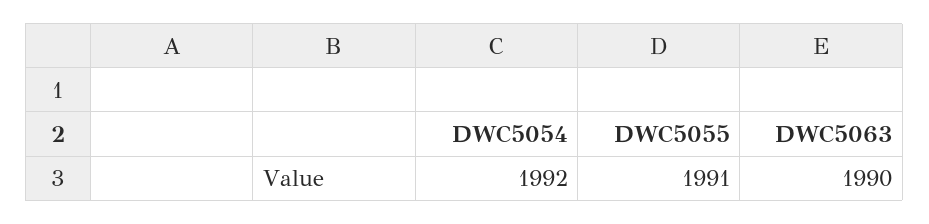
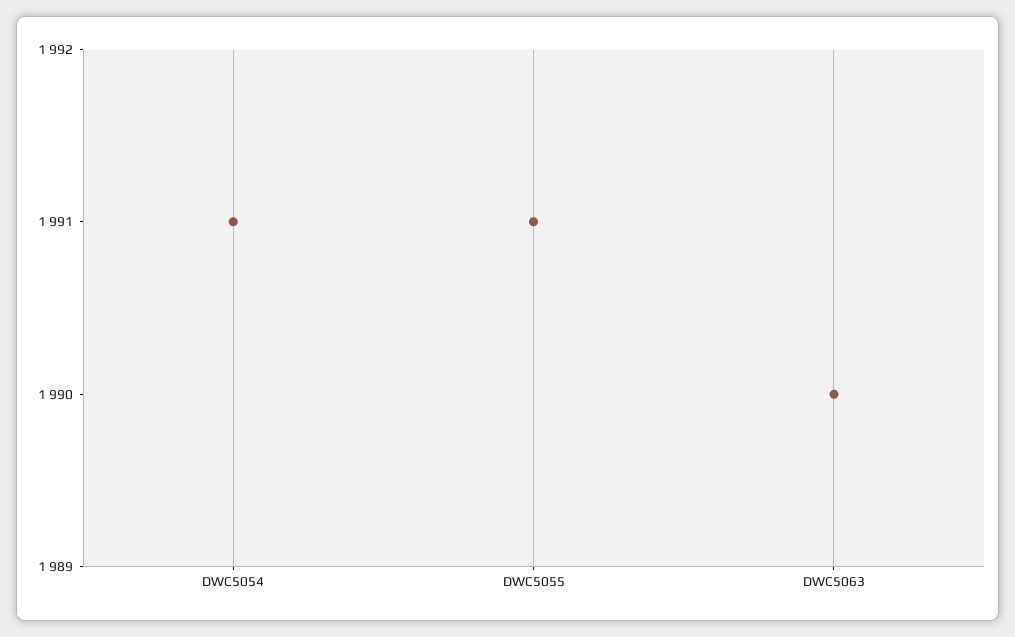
  {
-   "DWC5054": 1992,
+   "DWC5054": 1991,
    "DWC5055": 1991,
    "DWC5063": 1990
  }

